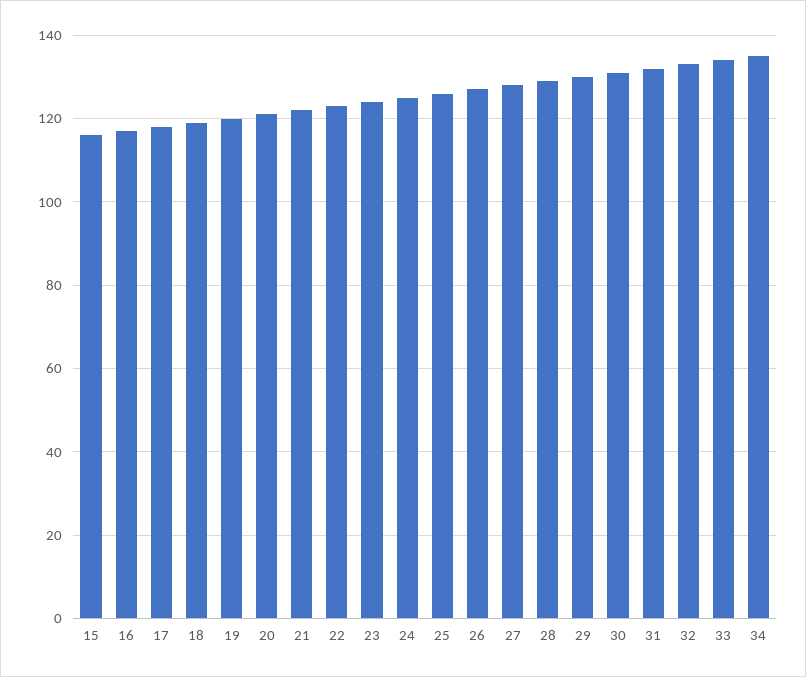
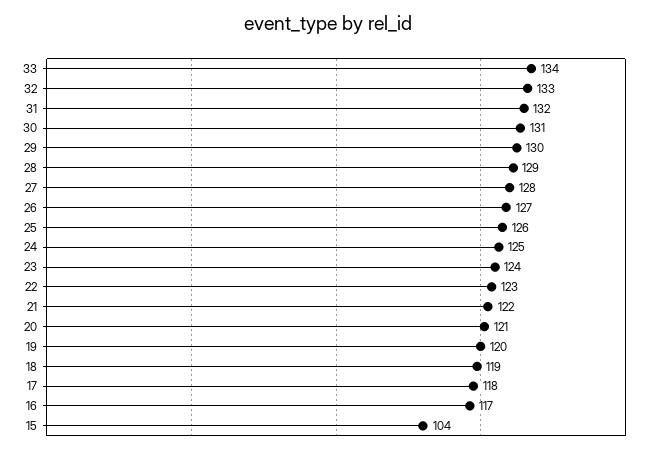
  {
-   "15": 115,
+   "15": 104,
    "16": 117,
    "17": 118,
    "18": 119,
    "19": 120,
    "20": 121,
    "21": 122,
    "22": 123,
    "23": 124,
    "24": 125,
    "25": 126,
    "26": 127,
    "27": 128,
    "28": 129,
    "29": 130,
    "30": 131,
    "31": 132,
    "32": 133,
-   "33": 134,
+   "33": 134
-   "34": 135
  }

